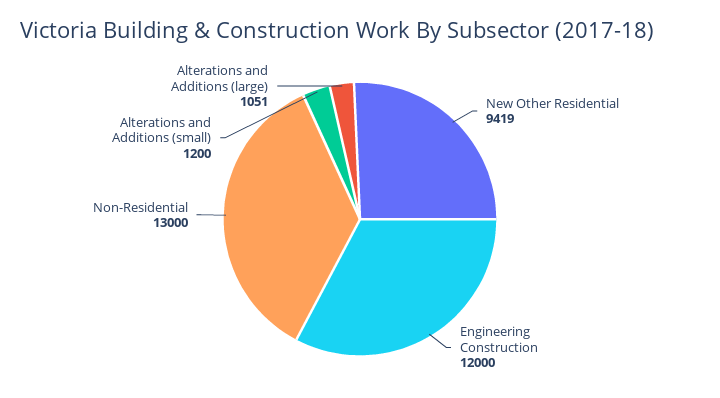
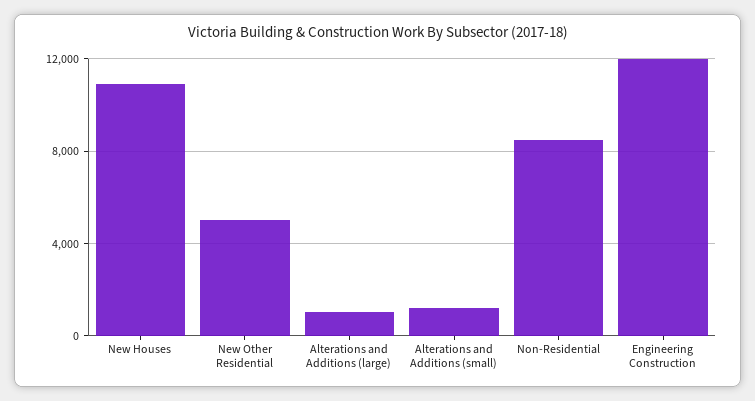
  {
-   "New Other Residential": 9419,
+   "New Other Residential": 5000,
    "Engineering Construction": 12000,
-   "Non-Residential": 13000,
+   "Non-Residential": 8500,
    "Alterations and Additions (small)": 1200,
-   "Alterations and Additions (large)": 1051
+   "Alterations and Additions (large)": 1051,
+   "New Houses": 11000
  }

